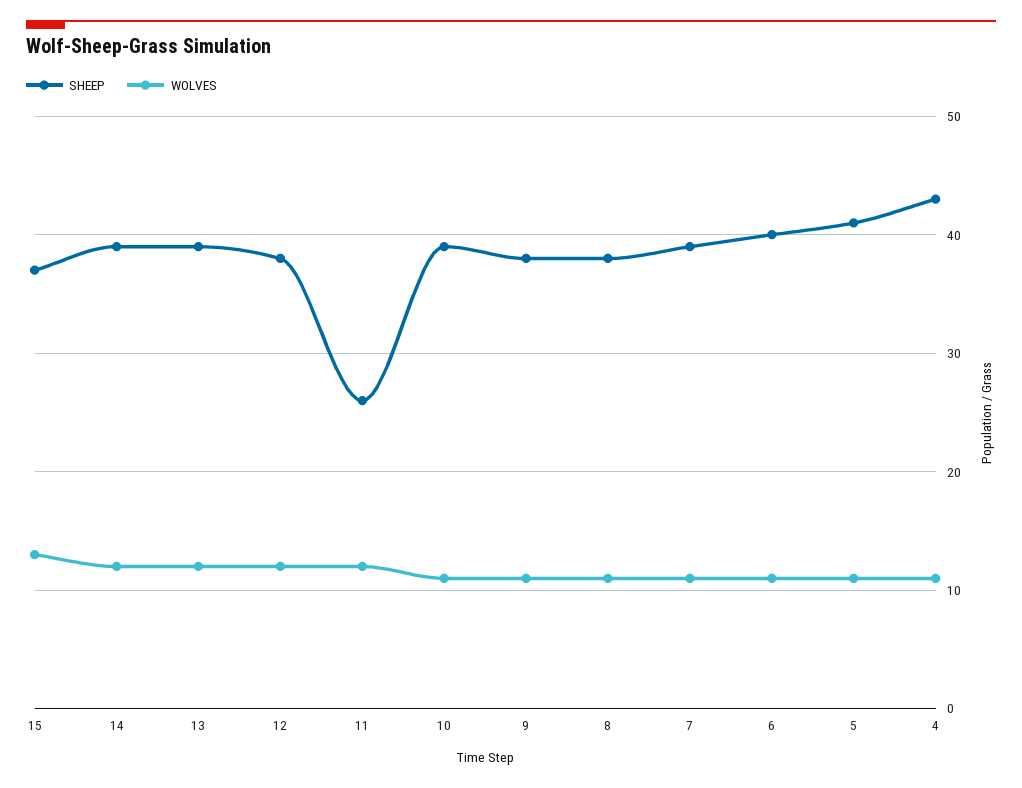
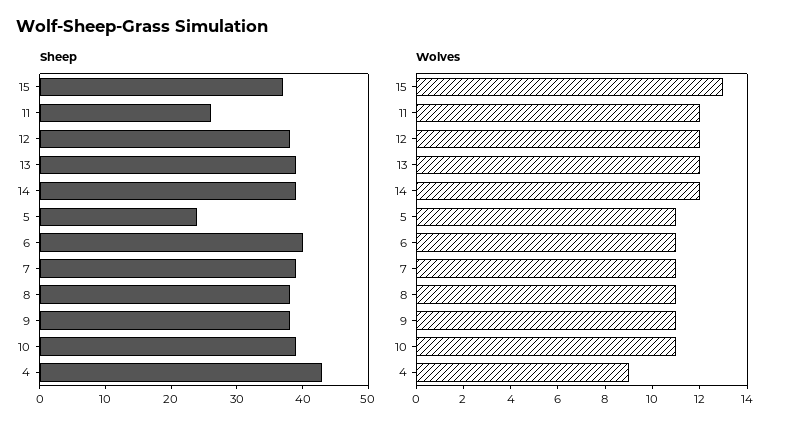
  {
    "SHEEP": {
      "15": 37,
      "14": 39,
      "13": 39,
      "12": 38,
      "11": 26,
      "10": 39,
      "9": 38,
      "8": 38,
      "7": 39,
      "6": 40,
-     "5": 41,
+     "5": 25,
      "4": 43
    },
    "WOLVES": {
      "15": 13,
      "14": 12,
      "13": 12,
      "12": 12,
      "11": 12,
      "10": 11,
      "9": 11,
      "8": 11,
      "7": 11,
      "6": 11,
      "5": 11,
-     "4": 11
+     "4": 9
    }
  }

